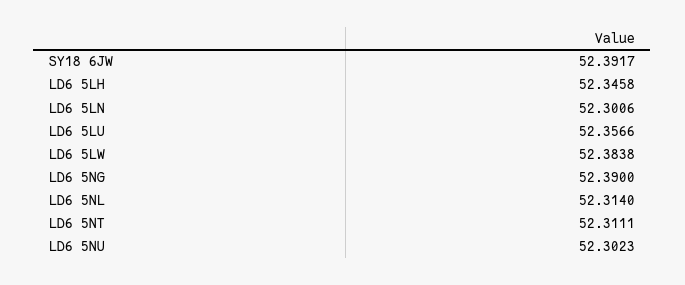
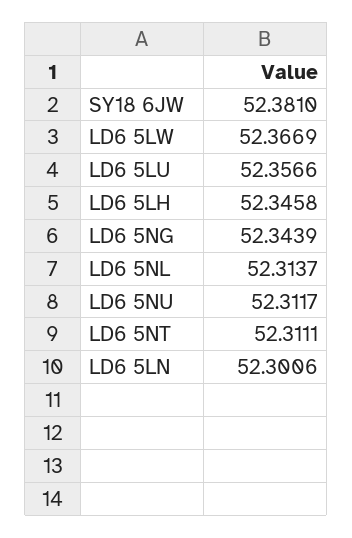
  {
-   "SY18 6JW": 52.3917,
+   "SY18 6JW": 52.381,
    "LD6 5LH": 52.3458,
    "LD6 5LN": 52.3006,
    "LD6 5LU": 52.3566,
-   "LD6 5LW": 52.3838,
+   "LD6 5LW": 52.3669,
-   "LD6 5NG": 52.39,
+   "LD6 5NG": 52.3439,
-   "LD6 5NL": 52.314,
+   "LD6 5NL": 52.3137,
    "LD6 5NT": 52.3111,
-   "LD6 5NU": 52.3023
+   "LD6 5NU": 52.3117
  }

